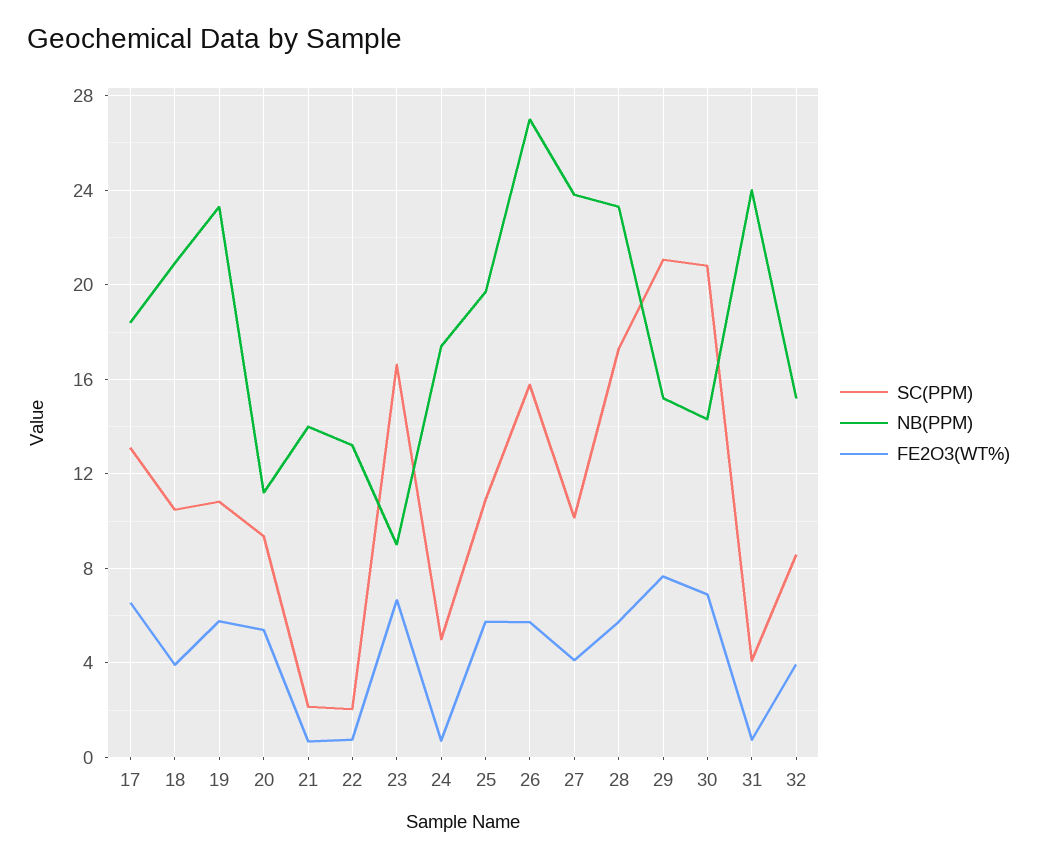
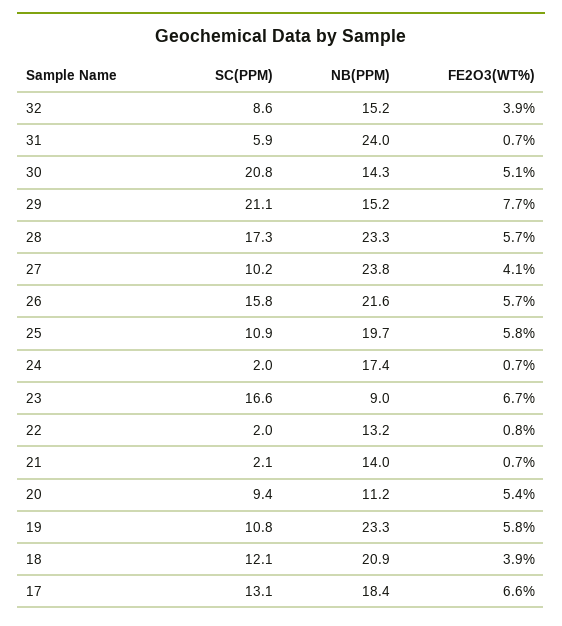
  {
    "SC(PPM)": {
      "17": 13.1,
-     "18": 10.5,
+     "18": 12.1,
      "19": 10.8,
      "20": 9.4,
      "21": 2.1,
      "22": 2,
      "23": 16.6,
-     "24": 5,
+     "24": 2,
      "25": 10.9,
      "26": 15.8,
      "27": 10.2,
      "28": 17.3,
      "29": 21.1,
      "30": 20.8,
-     "31": 4,
+     "31": 5.9,
      "32": 8.6
    },
    "NB(PPM)": {
      "17": 18.4,
      "18": 20.9,
      "19": 23.3,
      "20": 11.2,
      "21": 14,
      "22": 13.2,
      "23": 9,
      "24": 17.4,
      "25": 19.7,
-     "26": 27,
+     "26": 21.6,
      "27": 23.8,
      "28": 23.3,
      "29": 15.2,
      "30": 14.3,
      "31": 24,
      "32": 15.2
    },
    "FE2O3(WT%)": {
      "17": 6.6,
      "18": 3.9,
      "19": 5.8,
      "20": 5.4,
      "21": 0.7,
      "22": 0.8,
      "23": 6.7,
      "24": 0.7,
      "25": 5.8,
      "26": 5.7,
      "27": 4.1,
      "28": 5.7,
      "29": 7.7,
-     "30": 7,
+     "30": 5.1,
      "31": 0.7,
      "32": 3.9
    }
  }

